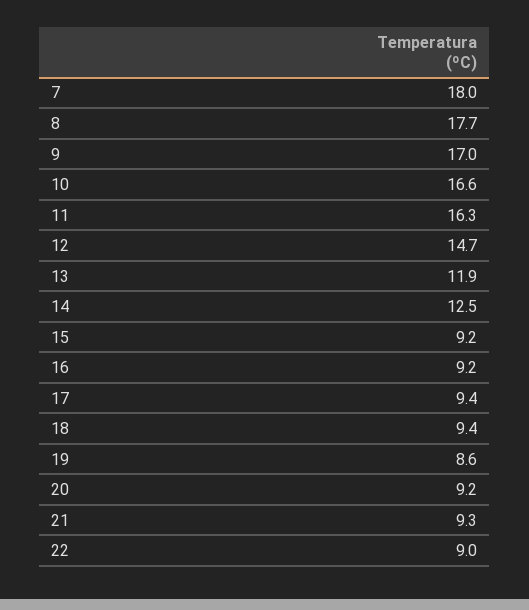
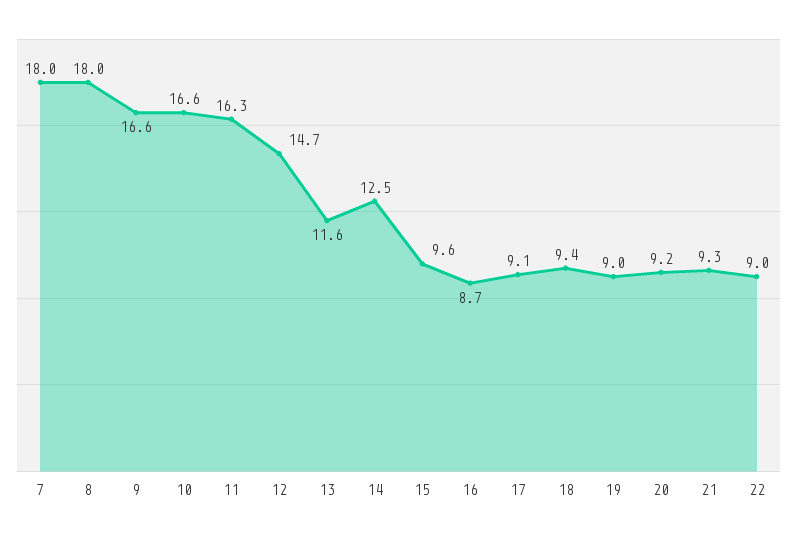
  {
    "7": 18,
-   "8": 17.7,
+   "8": 18,
-   "9": 17,
+   "9": 16.6,
    "10": 16.6,
    "11": 16.3,
    "12": 14.7,
-   "13": 11.9,
+   "13": 11.6,
    "14": 12.5,
-   "15": 9.2,
+   "15": 9.6,
-   "16": 9.2,
+   "16": 8.7,
-   "17": 9.4,
+   "17": 9.1,
    "18": 9.4,
-   "19": 8.6,
+   "19": 9,
    "20": 9.2,
    "21": 9.3,
    "22": 9
  }

